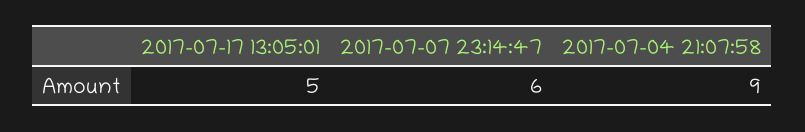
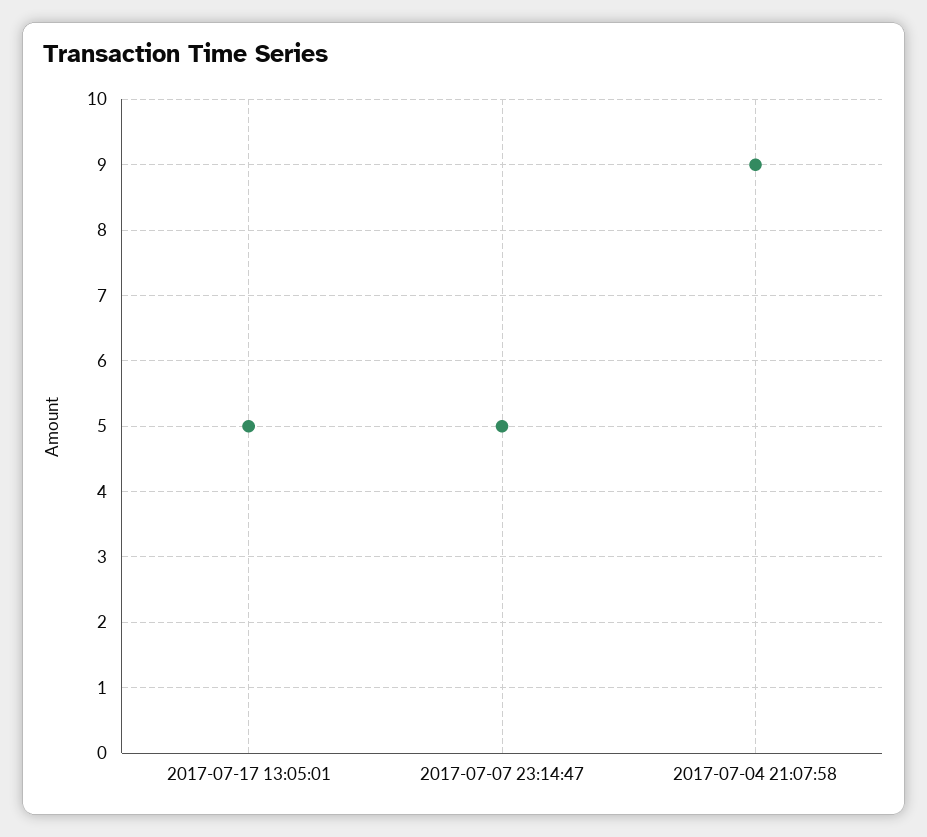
  {
    "2017-07-17 13:05:01": 5,
-   "2017-07-07 23:14:47": 6,
+   "2017-07-07 23:14:47": 5,
    "2017-07-04 21:07:58": 9
  }

